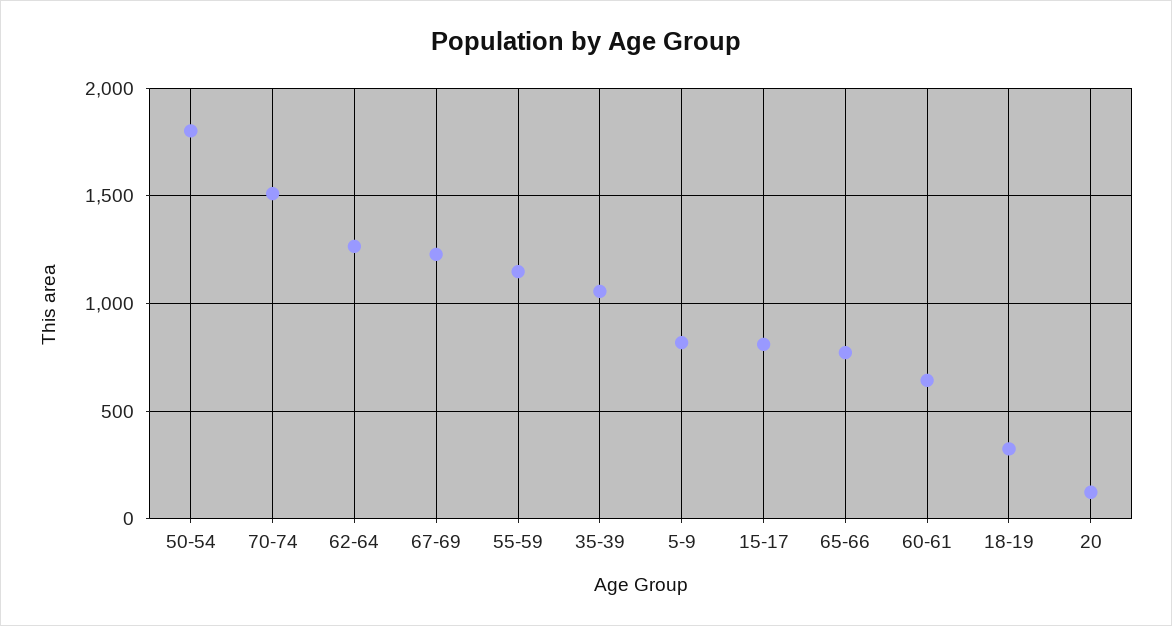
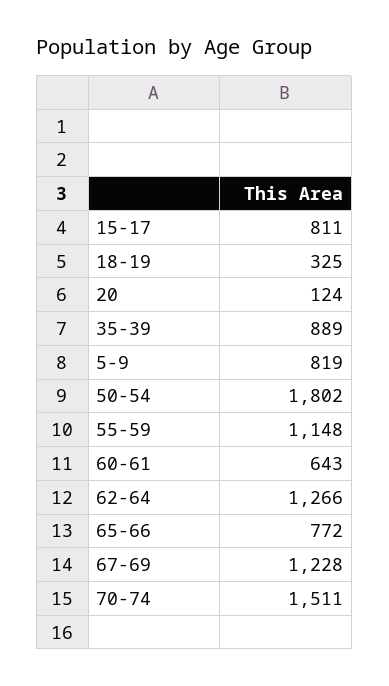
  {
    "50-54": 1802,
    "70-74": 1511,
    "62-64": 1266,
    "67-69": 1228,
    "55-59": 1148,
-   "35-39": 1050,
+   "35-39": 889,
    "5-9": 819,
    "15-17": 811,
    "65-66": 772,
    "60-61": 643,
    "18-19": 325,
    "20": 124
  }

